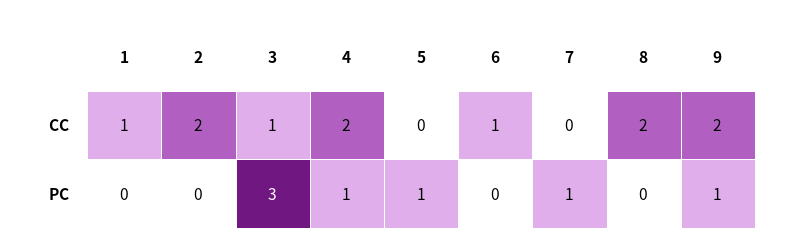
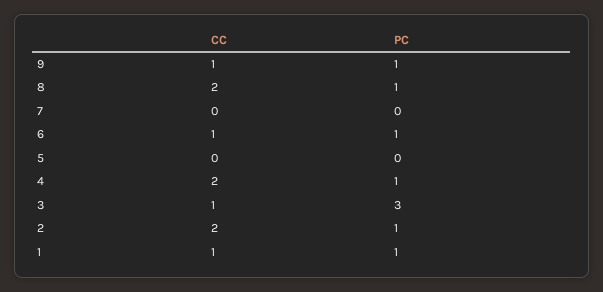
  {
    "1": {
      "CC": 1,
-     "PC": 0
+     "PC": 1
    },
    "2": {
      "CC": 2,
-     "PC": 0
+     "PC": 1
    },
    "3": {
      "CC": 1,
      "PC": 3
    },
    "4": {
      "CC": 2,
      "PC": 1
    },
    "5": {
      "CC": 0,
-     "PC": 1
+     "PC": 0
    },
    "6": {
      "CC": 1,
-     "PC": 0
+     "PC": 1
    },
    "7": {
      "CC": 0,
-     "PC": 1
+     "PC": 0
    },
    "8": {
      "CC": 2,
-     "PC": 0
+     "PC": 1
    },
    "9": {
-     "CC": 2,
+     "CC": 1,
      "PC": 1
    }
  }

